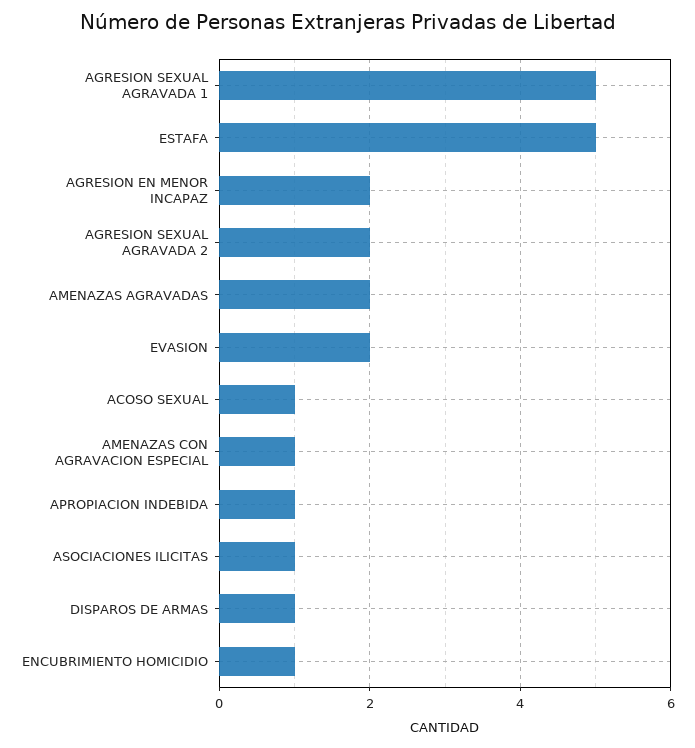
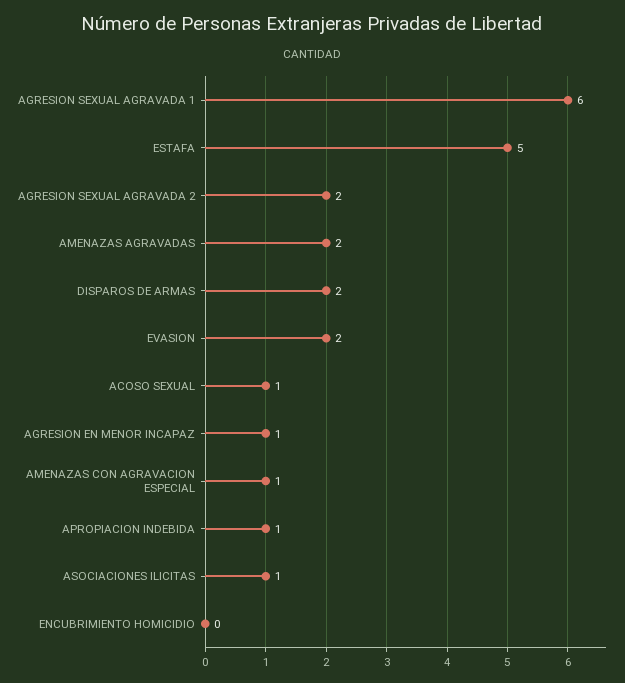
  {
-   "AGRESION SEXUAL AGRAVADA 1": 5,
+   "AGRESION SEXUAL AGRAVADA 1": 6,
    "ESTAFA": 5,
-   "AGRESION EN MENOR INCAPAZ": 2,
+   "AGRESION EN MENOR INCAPAZ": 1,
    "AGRESION SEXUAL AGRAVADA 2": 2,
    "AMENAZAS AGRAVADAS": 2,
    "EVASION": 2,
    "ACOSO SEXUAL": 1,
    "AMENAZAS CON AGRAVACION ESPECIAL": 1,
    "APROPIACION INDEBIDA": 1,
    "ASOCIACIONES ILICITAS": 1,
-   "DISPAROS DE ARMAS": 1,
+   "DISPAROS DE ARMAS": 2,
-   "ENCUBRIMIENTO HOMICIDIO": 1
+   "ENCUBRIMIENTO HOMICIDIO": 0
  }

